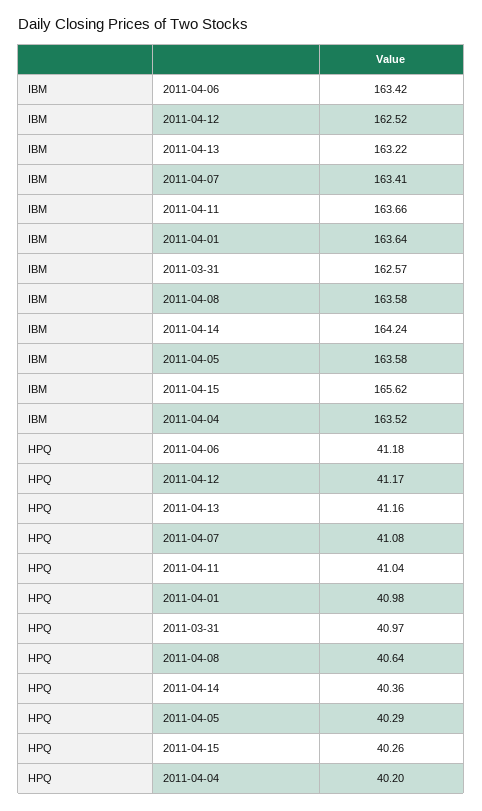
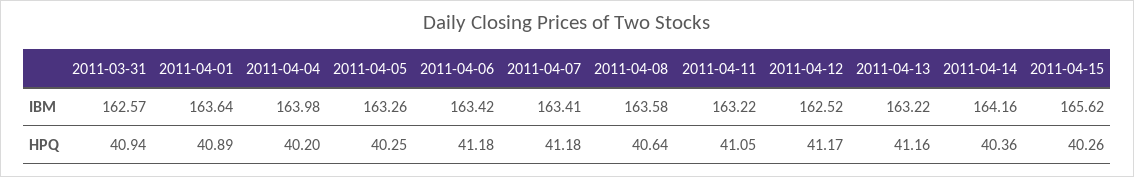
  {
    "IBM": {
      "2011-04-06": 163.42,
      "2011-04-12": 162.52,
      "2011-04-13": 163.22,
      "2011-04-07": 163.41,
-     "2011-04-11": 163.66,
+     "2011-04-11": 163.22,
      "2011-04-01": 163.64,
      "2011-03-31": 162.57,
      "2011-04-08": 163.58,
-     "2011-04-14": 164.24,
+     "2011-04-14": 164.16,
-     "2011-04-05": 163.58,
+     "2011-04-05": 163.26,
      "2011-04-15": 165.62,
-     "2011-04-04": 163.52
+     "2011-04-04": 163.98
    },
    "HPQ": {
      "2011-04-06": 41.18,
      "2011-04-12": 41.17,
      "2011-04-13": 41.16,
-     "2011-04-07": 41.08,
+     "2011-04-07": 41.18,
-     "2011-04-11": 41.04,
+     "2011-04-11": 41.05,
-     "2011-04-01": 40.98,
+     "2011-04-01": 40.89,
-     "2011-03-31": 40.97,
+     "2011-03-31": 40.94,
      "2011-04-08": 40.64,
      "2011-04-14": 40.36,
-     "2011-04-05": 40.29,
+     "2011-04-05": 40.25,
      "2011-04-15": 40.26,
      "2011-04-04": 40.2
    }
  }

